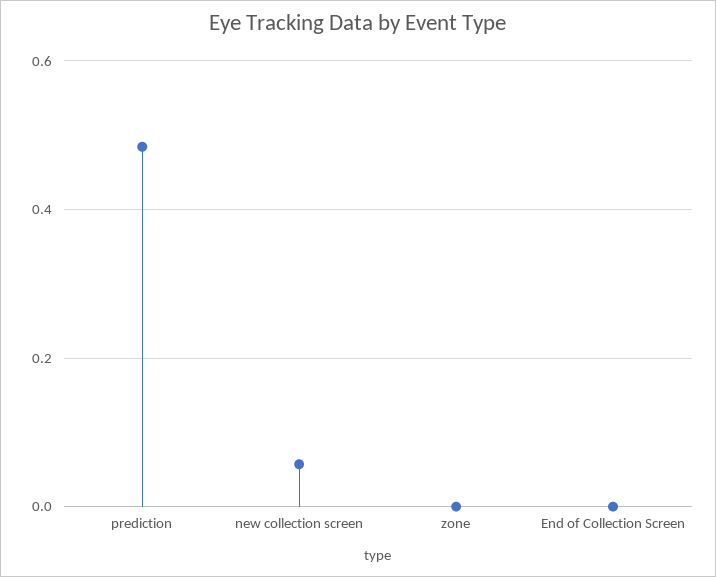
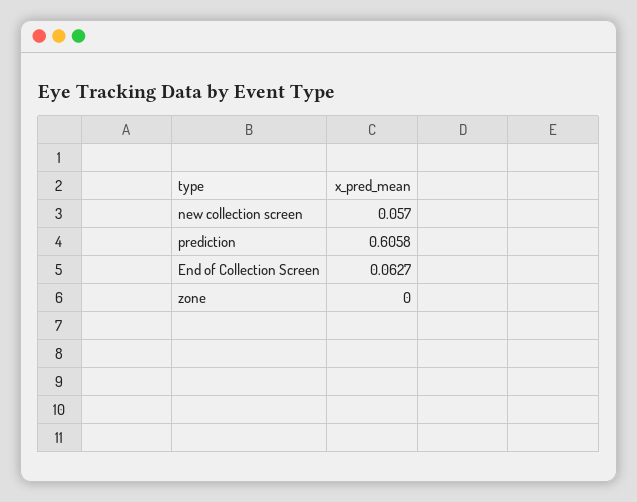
  {
-   "prediction": 0.48,
+   "prediction": 0.6058,
    "new collection screen": 0.057,
    "zone": 0,
-   "End of Collection Screen": 0
+   "End of Collection Screen": 0.0627
  }

